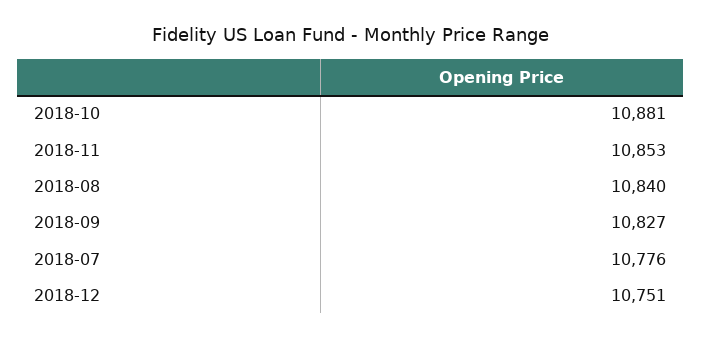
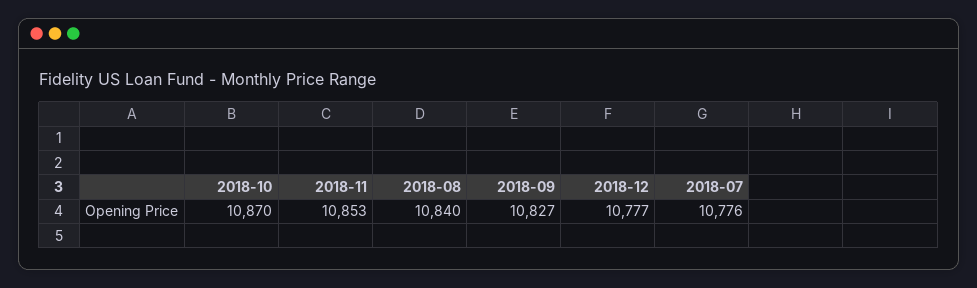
  {
-   "2018-10": 10881,
+   "2018-10": 10870,
    "2018-11": 10853,
    "2018-08": 10840,
    "2018-09": 10827,
    "2018-07": 10776,
-   "2018-12": 10751
+   "2018-12": 10777
  }

